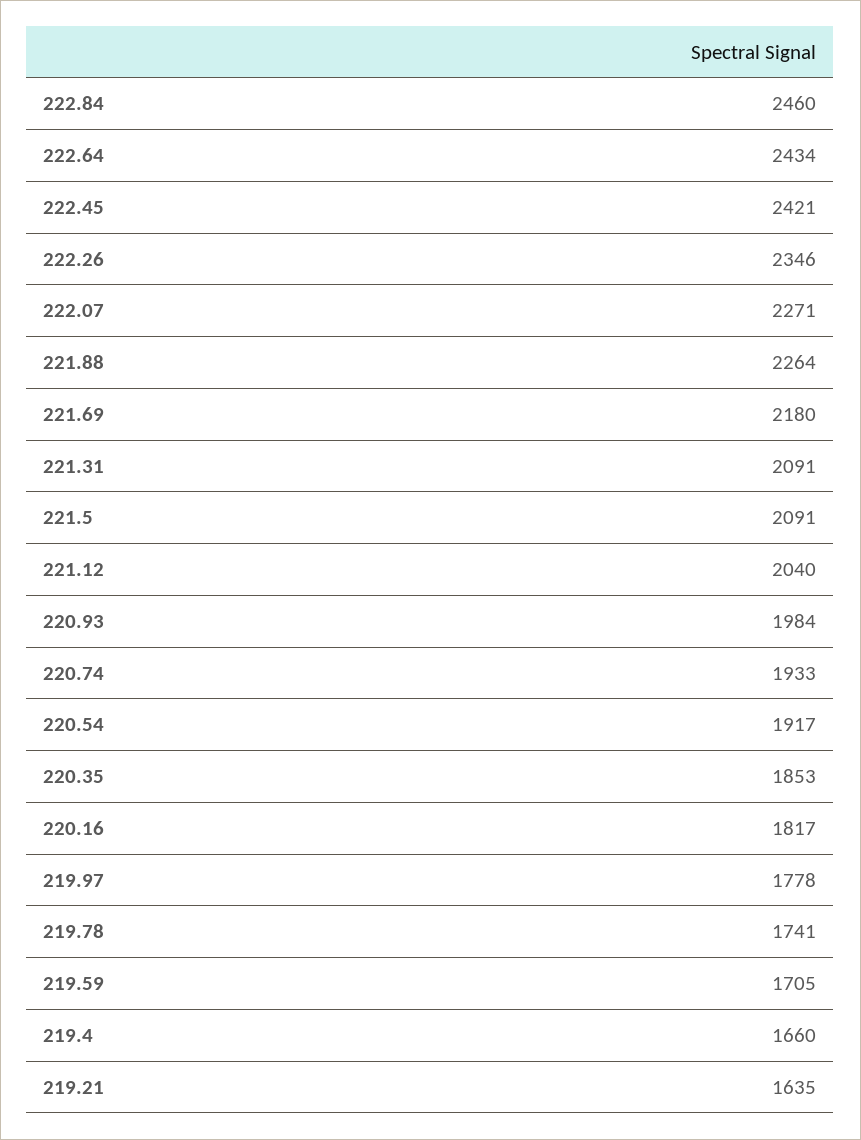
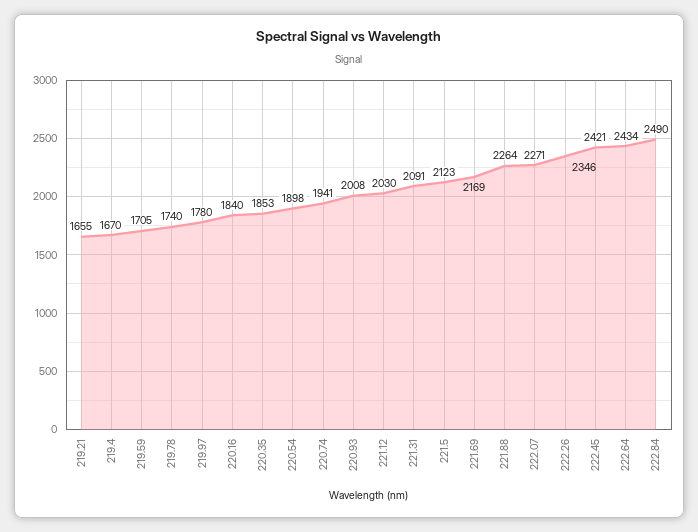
  {
-   "222.84": 2460,
+   "222.84": 2490,
    "222.64": 2434,
    "222.45": 2421,
    "222.26": 2346,
    "222.07": 2271,
    "221.88": 2264,
-   "221.69": 2180,
+   "221.69": 2169,
    "221.31": 2091,
-   "221.5": 2091,
+   "221.5": 2123,
-   "221.12": 2040,
+   "221.12": 2030,
-   "220.93": 1984,
+   "220.93": 2008,
-   "220.74": 1933,
+   "220.74": 1941,
-   "220.54": 1917,
+   "220.54": 1898,
    "220.35": 1853,
-   "220.16": 1817,
+   "220.16": 1840,
-   "219.97": 1778,
+   "219.97": 1780,
-   "219.78": 1741,
+   "219.78": 1740,
    "219.59": 1705,
-   "219.4": 1660,
+   "219.4": 1670,
-   "219.21": 1635
+   "219.21": 1655
  }

